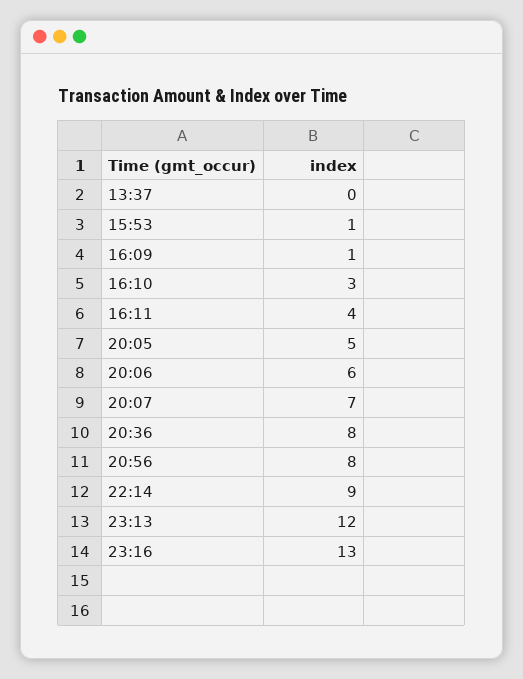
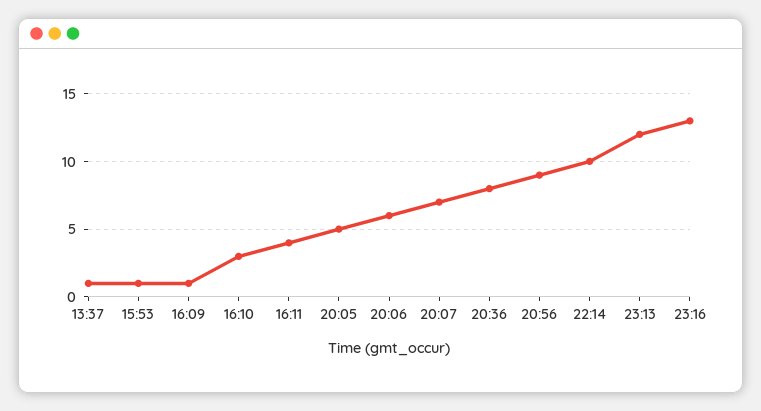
  {
-   "13:37": 0,
+   "13:37": 1,
    "15:53": 1,
    "16:09": 1,
    "16:10": 3,
    "16:11": 4,
    "20:05": 5,
    "20:06": 6,
    "20:07": 7,
    "20:36": 8,
-   "20:56": 8,
+   "20:56": 9,
-   "22:14": 9,
+   "22:14": 10,
    "23:13": 12,
    "23:16": 13
  }

